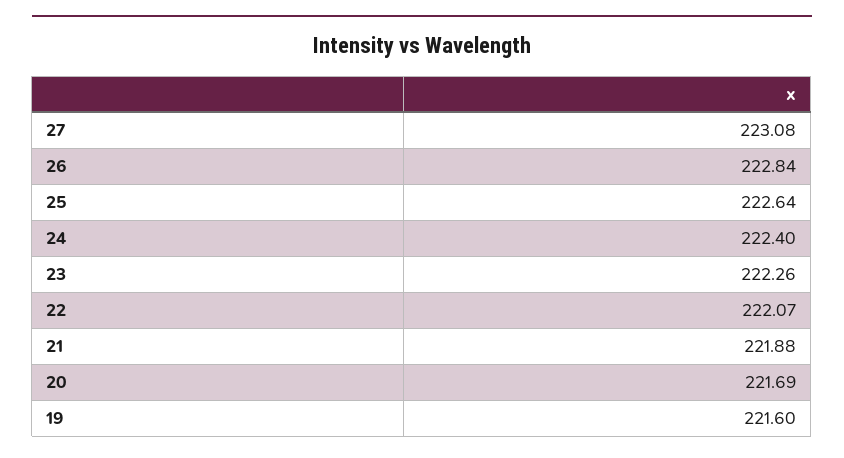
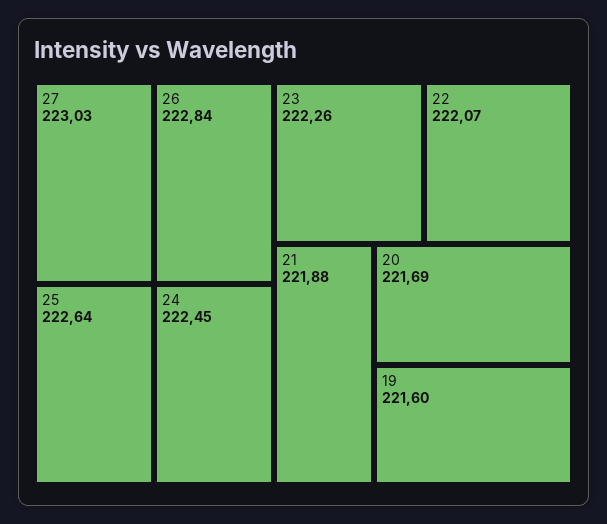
  {
-   "27": 223.08,
+   "27": 223.03,
    "26": 222.84,
    "25": 222.64,
-   "24": 222.4,
+   "24": 222.45,
    "23": 222.26,
    "22": 222.07,
    "21": 221.88,
    "20": 221.69,
    "19": 221.6
  }

